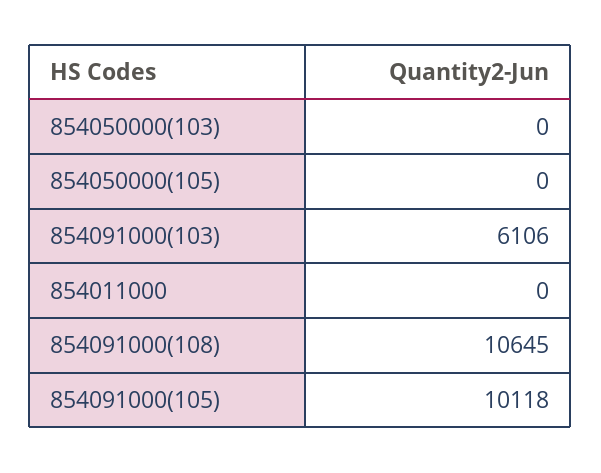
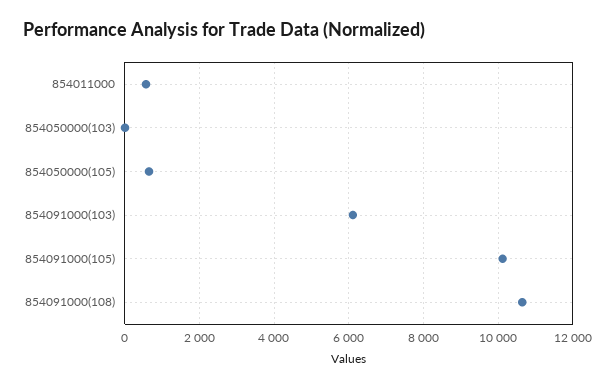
  {
    "854050000(103)": 0,
-   "854050000(105)": 0,
+   "854050000(105)": 600,
    "854091000(103)": 6106,
-   "854011000": 0,
+   "854011000": 600,
    "854091000(108)": 10645,
    "854091000(105)": 10118
  }

